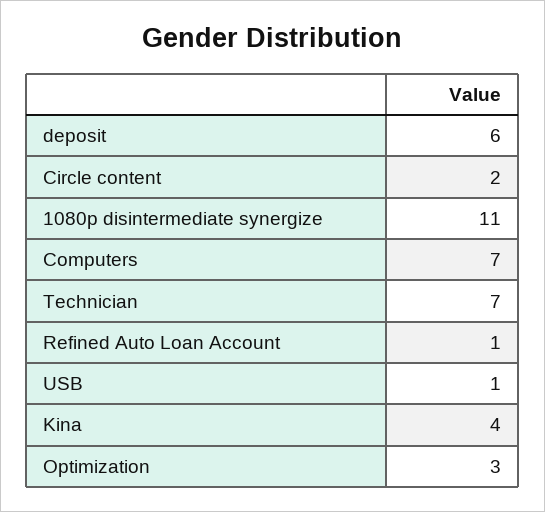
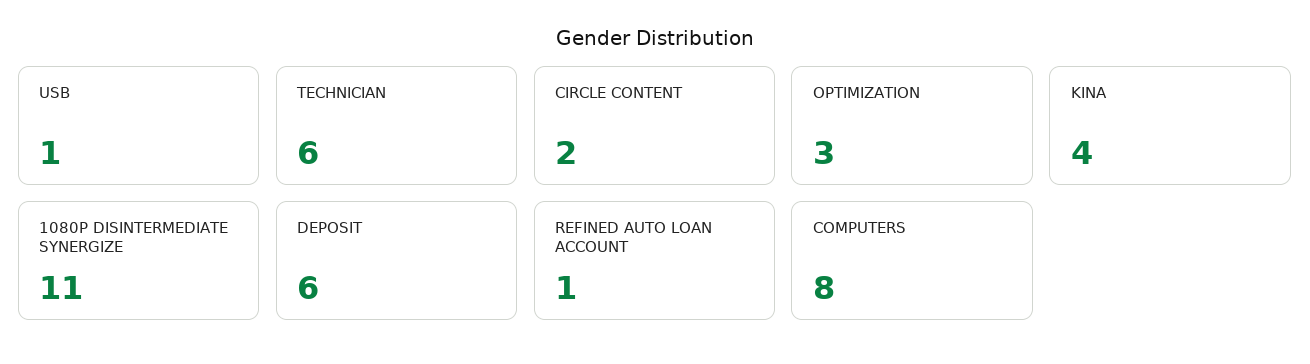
  {
    "deposit": 6,
    "Circle content": 2,
    "1080p disintermediate synergize": 11,
-   "Computers": 7,
+   "Computers": 8,
-   "Technician": 7,
+   "Technician": 6,
    "Refined Auto Loan Account": 1,
    "USB": 1,
    "Kina": 4,
    "Optimization": 3
  }

